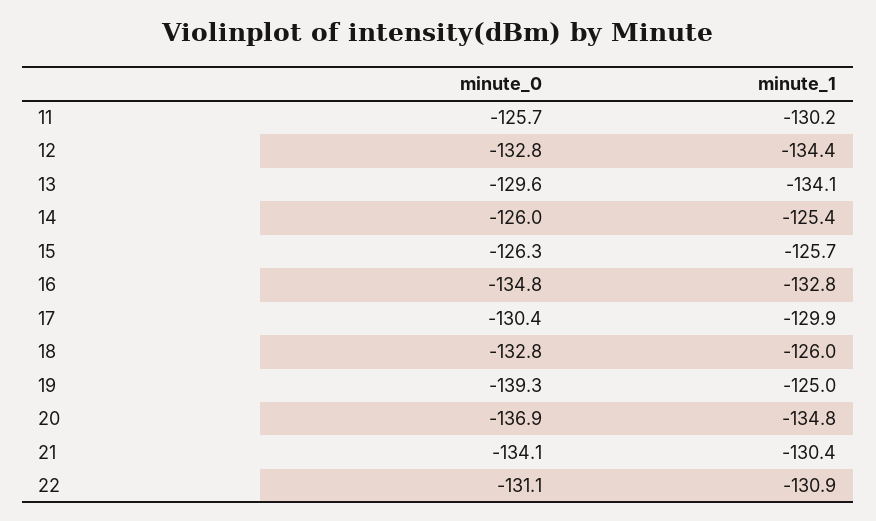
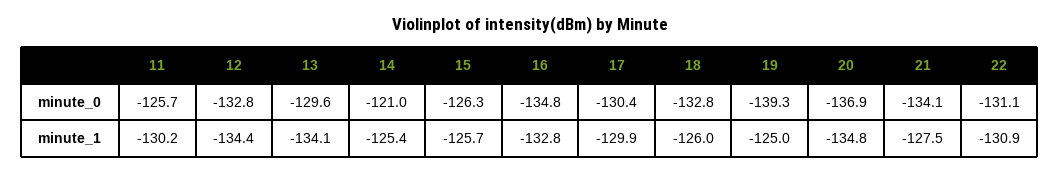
  {
    "minute_0": {
      "11": -125.7,
      "12": -132.8,
      "13": -129.6,
-     "14": -126,
+     "14": -121,
      "15": -126.3,
      "16": -134.8,
      "17": -130.4,
      "18": -132.8,
      "19": -139.3,
      "20": -136.9,
      "21": -134.1,
      "22": -131.1
    },
    "minute_1": {
      "11": -130.2,
      "12": -134.4,
      "13": -134.1,
      "14": -125.4,
      "15": -125.7,
      "16": -132.8,
      "17": -129.9,
      "18": -126,
      "19": -125,
      "20": -134.8,
-     "21": -130.4,
+     "21": -127.5,
      "22": -130.9
    }
  }

